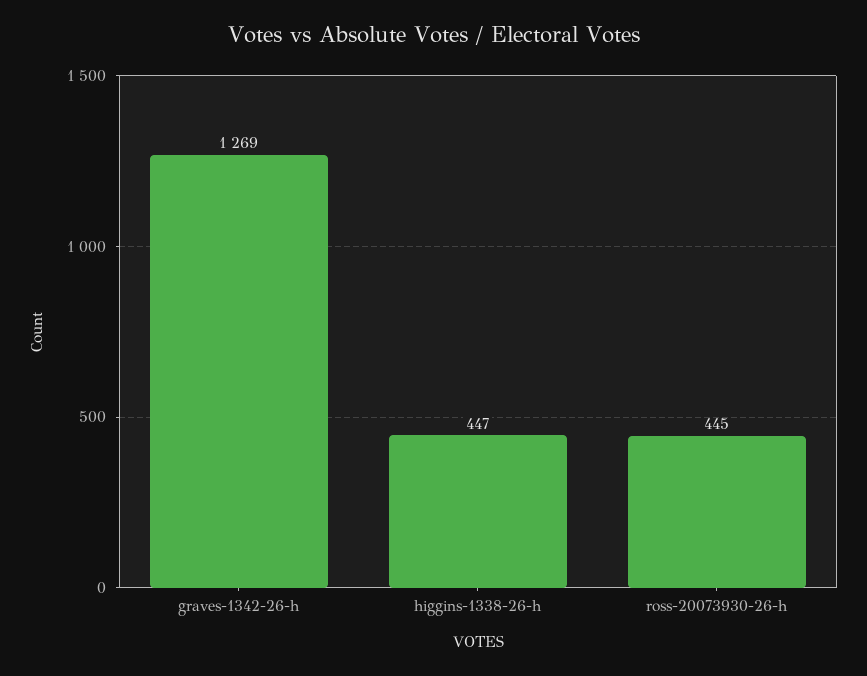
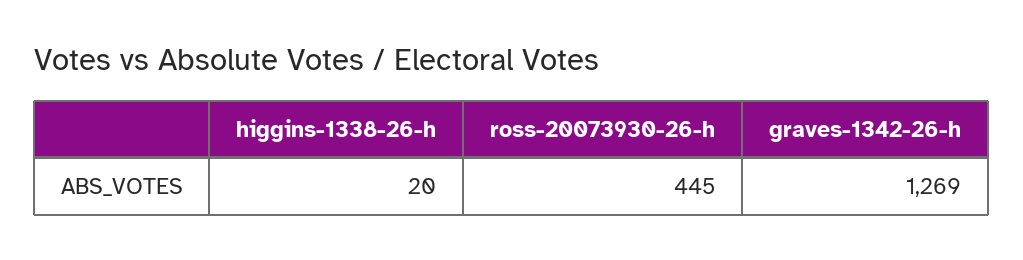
  {
    "graves-1342-26-h": 1269,
-   "higgins-1338-26-h": 447,
+   "higgins-1338-26-h": 20,
    "ross-20073930-26-h": 445
  }

